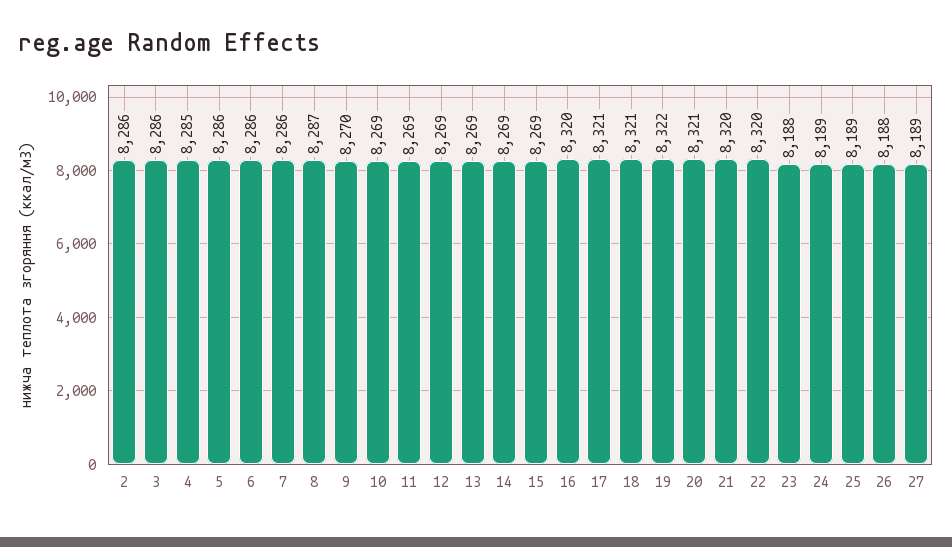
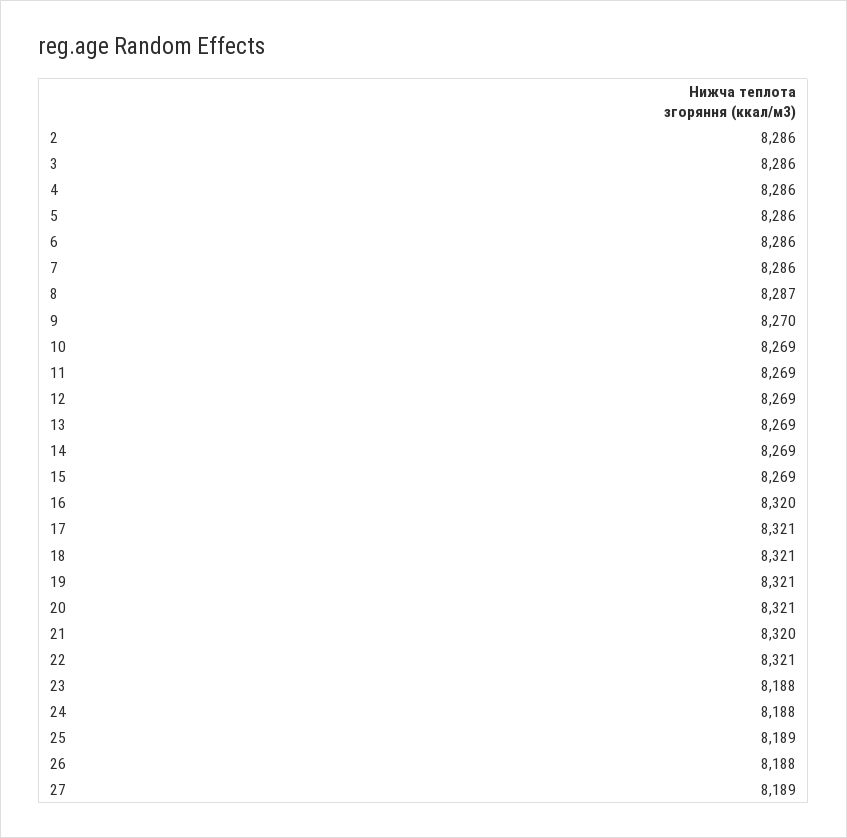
  {
    "2": 8286,
    "3": 8286,
-   "4": 8285,
+   "4": 8286,
    "5": 8286,
    "6": 8286,
    "7": 8286,
    "8": 8287,
    "9": 8270,
    "10": 8269,
    "11": 8269,
    "12": 8269,
    "13": 8269,
    "14": 8269,
    "15": 8269,
    "16": 8320,
    "17": 8321,
    "18": 8321,
-   "19": 8322,
+   "19": 8321,
    "20": 8321,
    "21": 8320,
-   "22": 8320,
+   "22": 8321,
    "23": 8188,
-   "24": 8189,
+   "24": 8188,
    "25": 8189,
    "26": 8188,
    "27": 8189
  }

